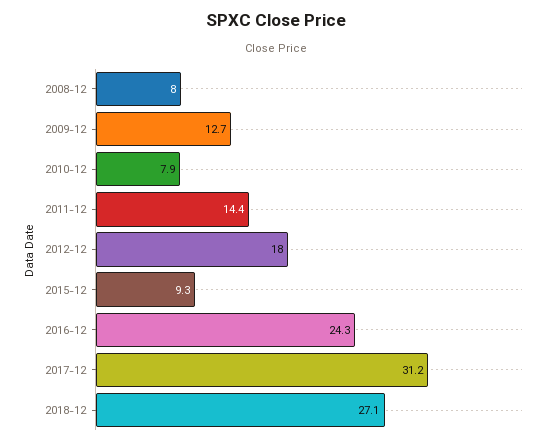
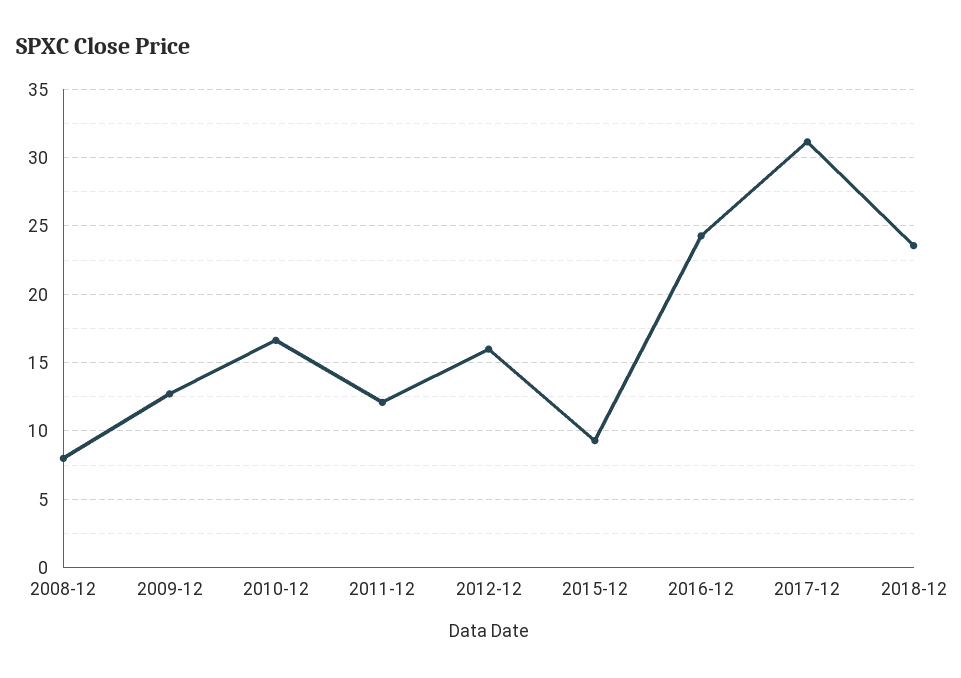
  {
    "2008-12": 8,
    "2009-12": 12.7,
-   "2010-12": 7.9,
+   "2010-12": 16.5,
-   "2011-12": 14.4,
+   "2011-12": 12,
-   "2012-12": 18,
+   "2012-12": 16,
    "2015-12": 9.3,
    "2016-12": 24.3,
    "2017-12": 31.2,
-   "2018-12": 27.1
+   "2018-12": 23.5
  }

